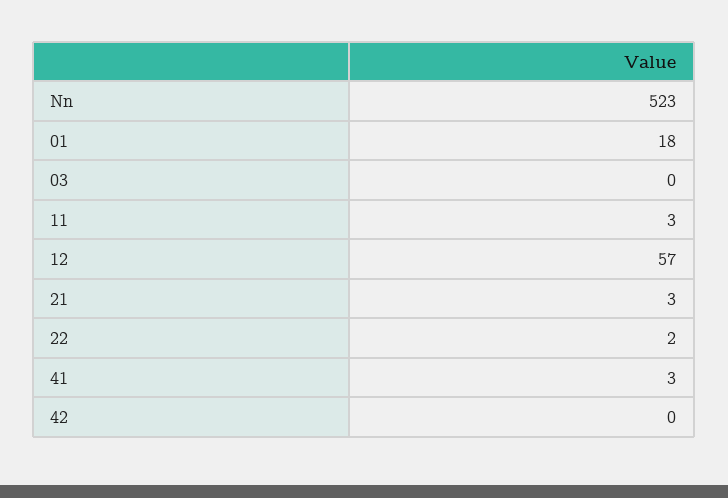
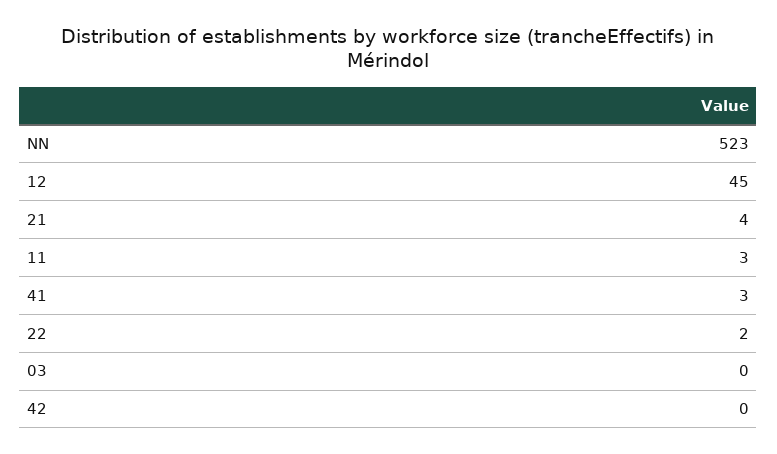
  {
    "Nn": 523,
-   "01": 18,
    "03": 0,
    "11": 3,
-   "12": 57,
+   "12": 45,
-   "21": 3,
+   "21": 4,
    "22": 2,
    "41": 3,
    "42": 0
  }

